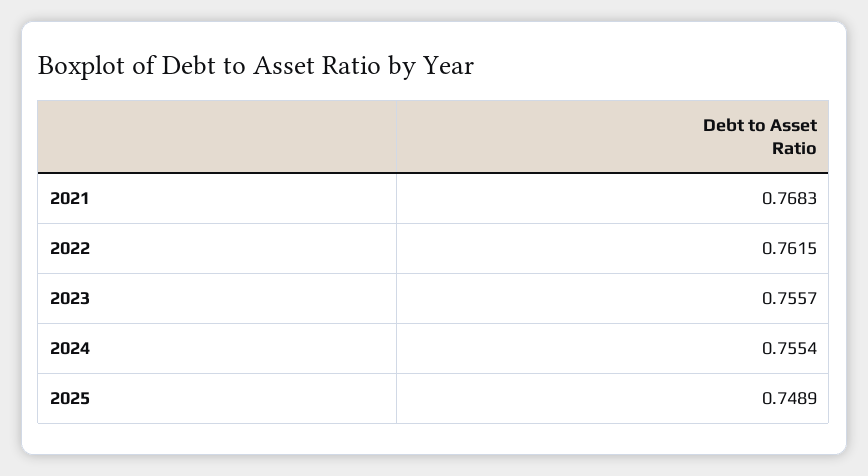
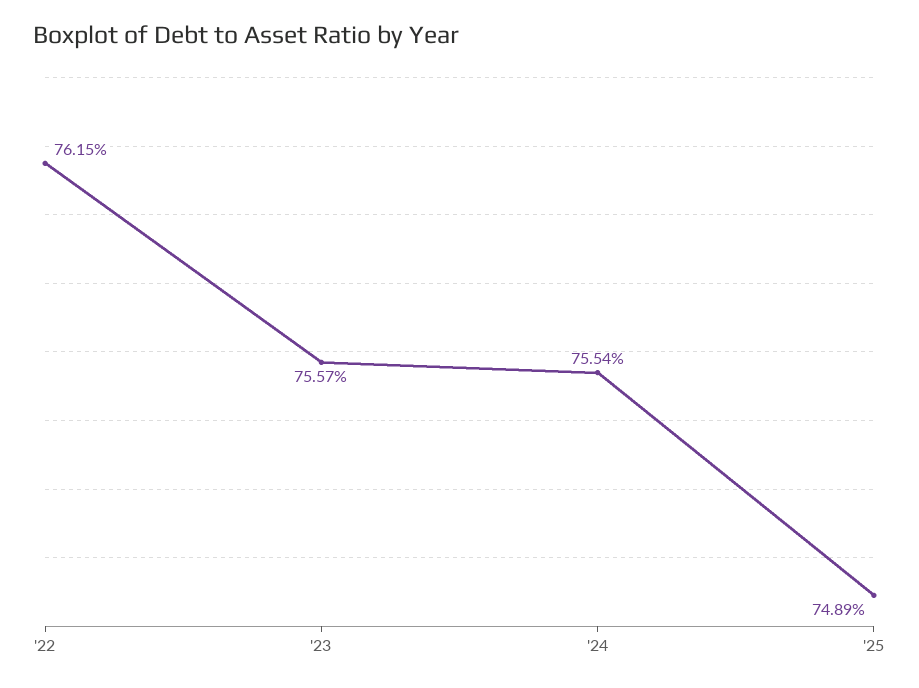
  {
-   "2021": 0.7683,
    "2022": 0.7615,
    "2023": 0.7557,
    "2024": 0.7554,
    "2025": 0.7489
  }

